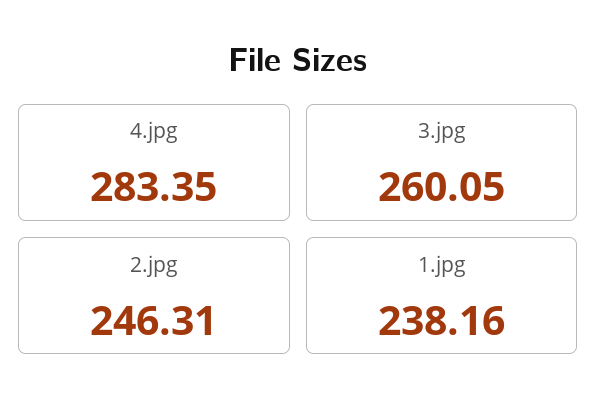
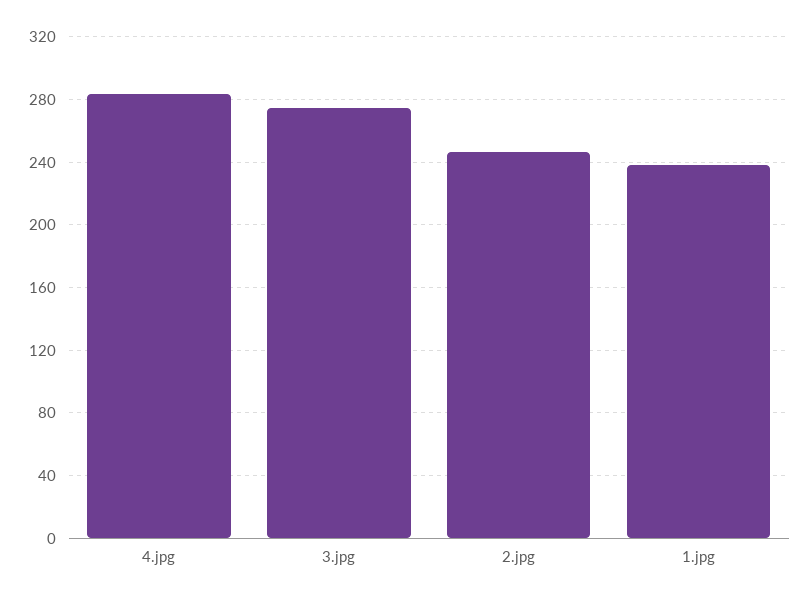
  {
    "4.jpg": 283.35,
-   "3.jpg": 260.05,
+   "3.jpg": 275,
    "2.jpg": 246.31,
    "1.jpg": 238.16
  }

